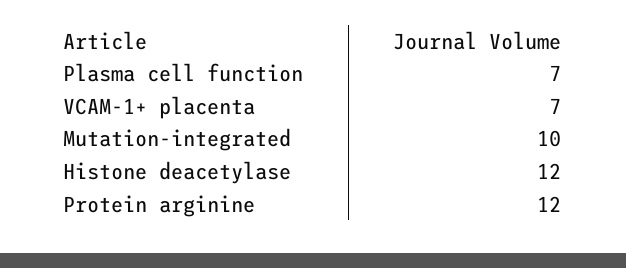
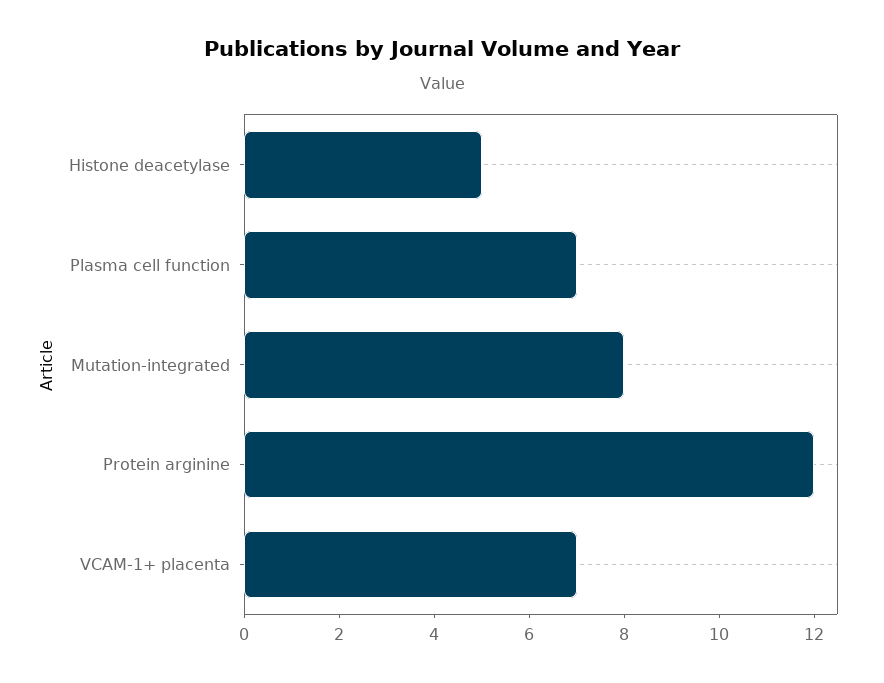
  {
    "Plasma cell function": 7,
    "VCAM-1+ placenta": 7,
-   "Mutation-integrated": 10,
+   "Mutation-integrated": 8,
-   "Histone deacetylase": 12,
+   "Histone deacetylase": 5,
    "Protein arginine": 12
  }

